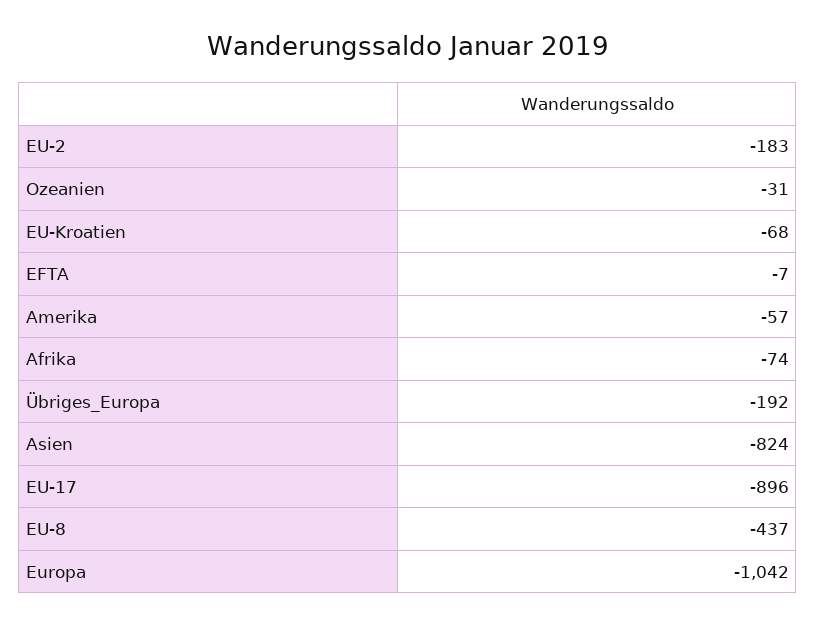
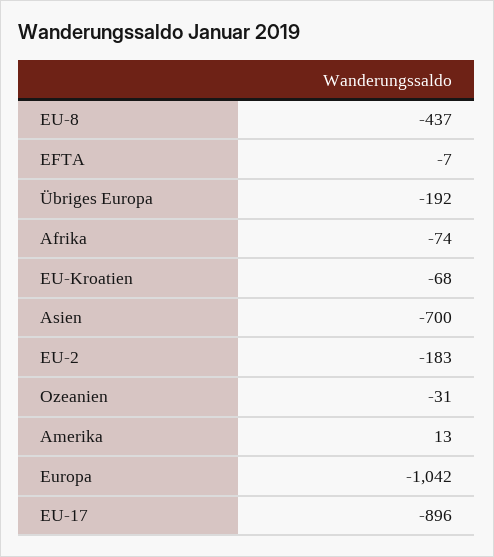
  {
    "EU-2": -183,
    "Ozeanien": -31,
    "EU-Kroatien": -68,
    "EFTA": -7,
-   "Amerika": -57,
+   "Amerika": 13,
    "Afrika": -74,
    "Übriges_Europa": -192,
-   "Asien": -824,
+   "Asien": -700,
    "EU-17": -896,
    "EU-8": -437,
    "Europa": -1042
  }

